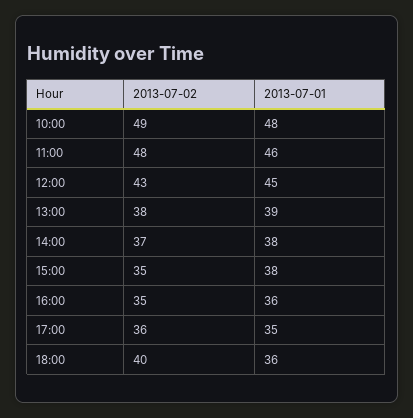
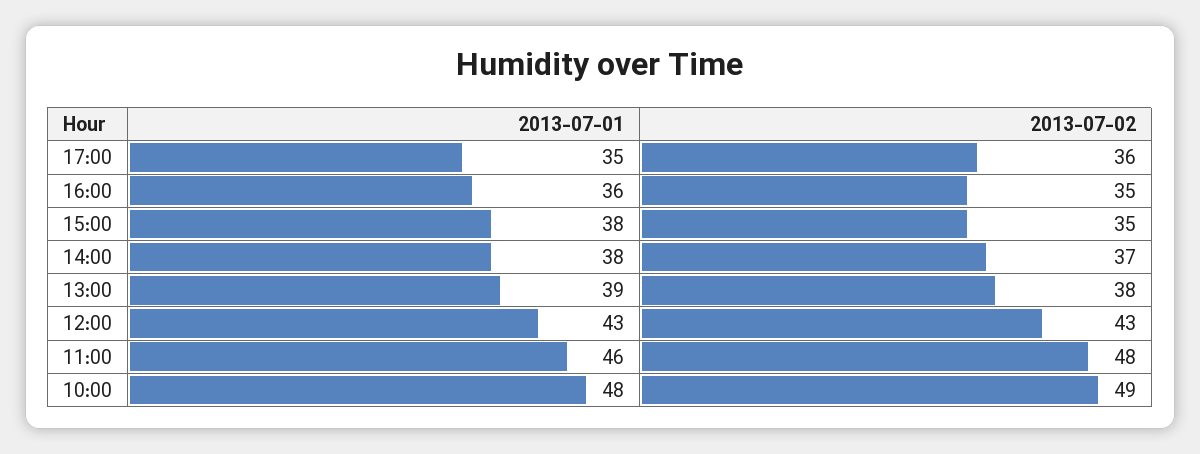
  {
    "2013-07-02": {
      "10:00": 49,
      "11:00": 48,
      "12:00": 43,
      "13:00": 38,
      "14:00": 37,
      "15:00": 35,
      "16:00": 35,
-     "17:00": 36,
+     "17:00": 36
-     "18:00": 40
    },
    "2013-07-01": {
      "10:00": 48,
      "11:00": 46,
-     "12:00": 45,
+     "12:00": 43,
      "13:00": 39,
      "14:00": 38,
      "15:00": 38,
      "16:00": 36,
-     "17:00": 35,
+     "17:00": 35
-     "18:00": 36
    }
  }

